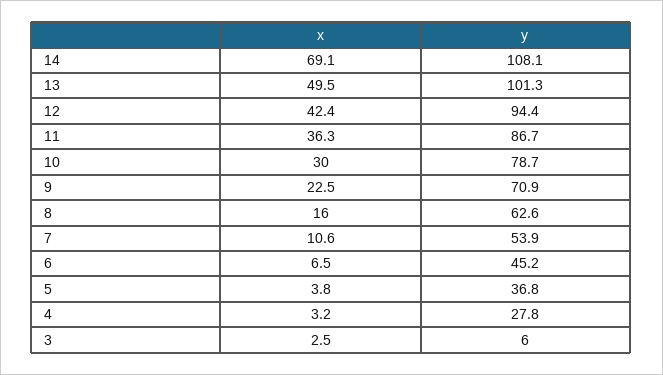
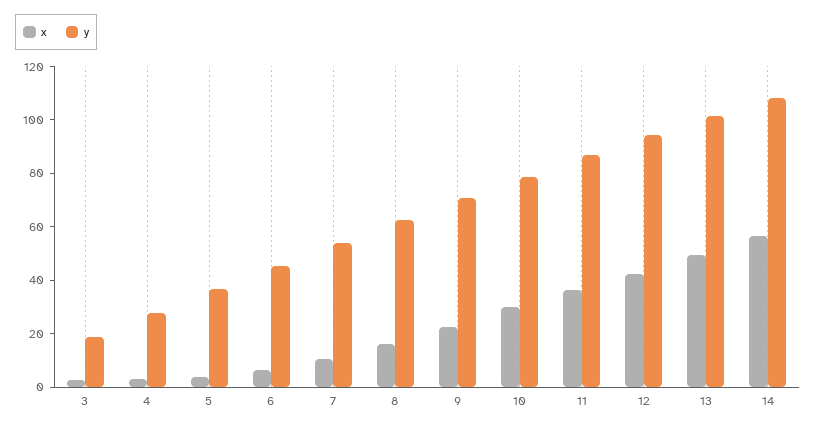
  {
    "x": {
-     "14": 69.1,
+     "14": 55,
      "13": 49.5,
      "12": 42.4,
      "11": 36.3,
      "10": 30,
      "9": 22.5,
      "8": 16,
      "7": 10.6,
      "6": 6.5,
      "5": 3.8,
      "4": 3.2,
      "3": 2.5
    },
    "y": {
      "14": 108.1,
      "13": 101.3,
      "12": 94.4,
      "11": 86.7,
      "10": 78.7,
      "9": 70.9,
      "8": 62.6,
      "7": 53.9,
      "6": 45.2,
      "5": 36.8,
      "4": 27.8,
-     "3": 6
+     "3": 20
    }
  }

